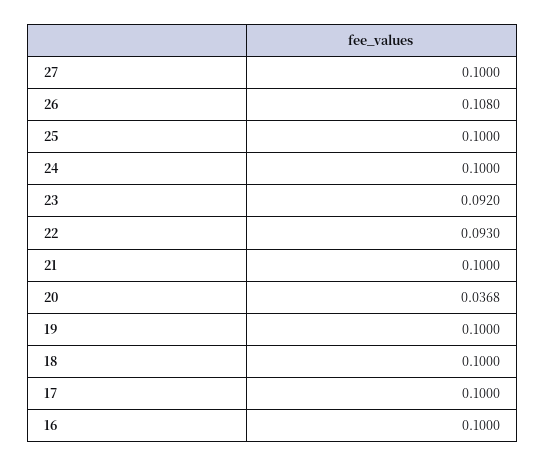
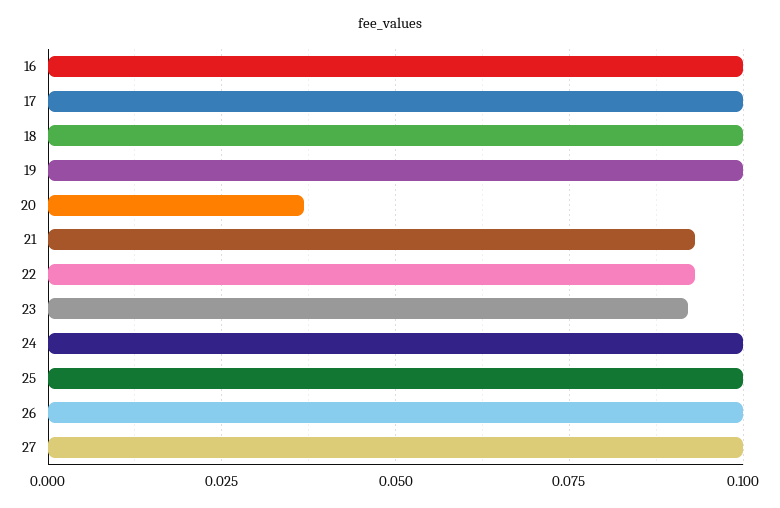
  {
    "27": 0.1,
-   "26": 0.108,
+   "26": 0.1,
    "25": 0.1,
    "24": 0.1,
    "23": 0.092,
    "22": 0.093,
-   "21": 0.1,
+   "21": 0.0925,
    "20": 0.0368,
    "19": 0.1,
    "18": 0.1,
    "17": 0.1,
    "16": 0.1
  }

